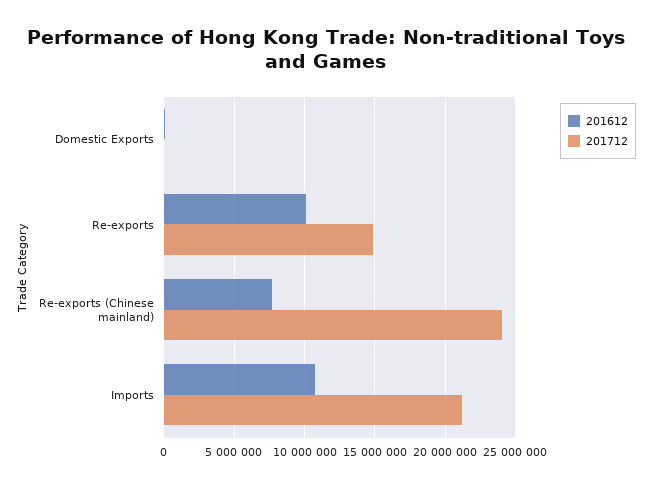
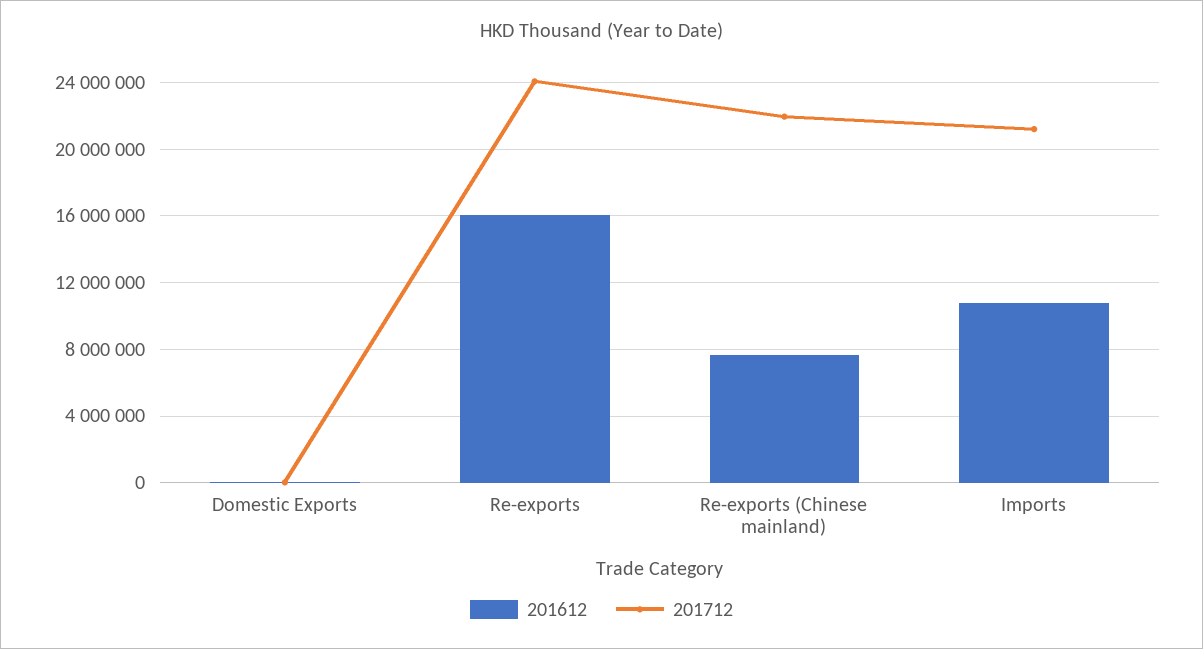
  {
    "201612": {
      "Domestic Exports": 0,
-     "Re-exports": 10000000,
+     "Re-exports": 16000000,
      "Re-exports (Chinese mainland)": 7500000,
      "Imports": 11000000
    },
    "201712": {
      "Domestic Exports": 0,
-     "Re-exports": 15000000,
+     "Re-exports": 24000000,
-     "Re-exports (Chinese mainland)": 24000000,
+     "Re-exports (Chinese mainland)": 22000000,
      "Imports": 21000000
    }
  }

